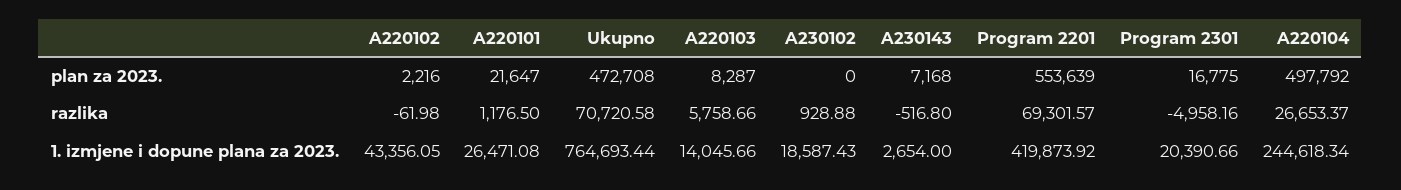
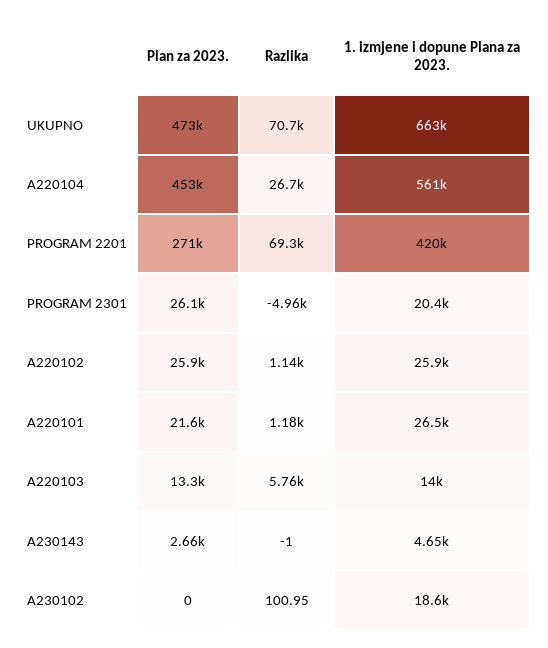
  {
    "A220102": {
-     "plan za 2023.": 2216,
+     "plan za 2023.": 25900,
-     "razlika": -61.98,
+     "razlika": 1140,
-     "1. izmjene i dopune plana za 2023.": 43356.05
+     "1. izmjene i dopune plana za 2023.": 25900
    },
    "A220101": {
      "plan za 2023.": 21647,
      "razlika": 1176.5,
      "1. izmjene i dopune plana za 2023.": 26471.08
    },
    "Ukupno": {
      "plan za 2023.": 472708,
      "razlika": 70720.58,
-     "1. izmjene i dopune plana za 2023.": 764693.44
+     "1. izmjene i dopune plana za 2023.": 663000
    },
    "A220103": {
-     "plan za 2023.": 8287,
+     "plan za 2023.": 13300,
      "razlika": 5758.66,
      "1. izmjene i dopune plana za 2023.": 14045.66
    },
    "A230102": {
      "plan za 2023.": 0,
-     "razlika": 928.88,
+     "razlika": 100.95,
      "1. izmjene i dopune plana za 2023.": 18587.43
    },
    "A230143": {
-     "plan za 2023.": 7168,
+     "plan za 2023.": 2660,
-     "razlika": -516.8,
+     "razlika": -1,
-     "1. izmjene i dopune plana za 2023.": 2654
+     "1. izmjene i dopune plana za 2023.": 4650
    },
    "Program 2201": {
-     "plan za 2023.": 553639,
+     "plan za 2023.": 271000,
      "razlika": 69301.57,
      "1. izmjene i dopune plana za 2023.": 419873.92
    },
    "Program 2301": {
-     "plan za 2023.": 16775,
+     "plan za 2023.": 26100,
      "razlika": -4958.16,
      "1. izmjene i dopune plana za 2023.": 20390.66
    },
    "A220104": {
-     "plan za 2023.": 497792,
+     "plan za 2023.": 453000,
      "razlika": 26653.37,
-     "1. izmjene i dopune plana za 2023.": 244618.34
+     "1. izmjene i dopune plana za 2023.": 561000
    }
  }

